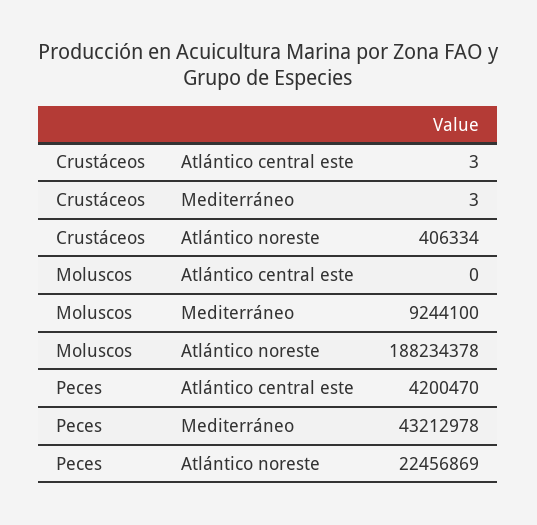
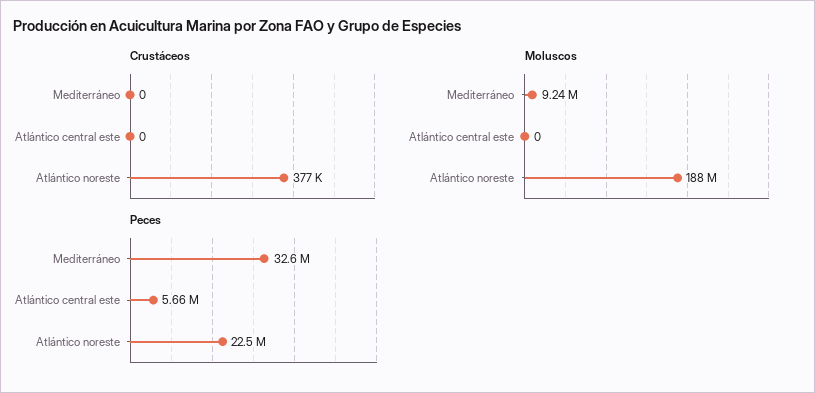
  {
    "Crustáceos": {
-     "Atlántico central este": 3,
+     "Atlántico central este": 0,
-     "Mediterráneo": 3,
+     "Mediterráneo": 0,
-     "Atlántico noreste": 406334
+     "Atlántico noreste": 377000
    },
    "Moluscos": {
      "Atlántico central este": 0,
      "Mediterráneo": 9244100,
      "Atlántico noreste": 188234378
    },
    "Peces": {
-     "Atlántico central este": 4200470,
+     "Atlántico central este": 5660000,
-     "Mediterráneo": 43212978,
+     "Mediterráneo": 32600000,
      "Atlántico noreste": 22456869
    }
  }

